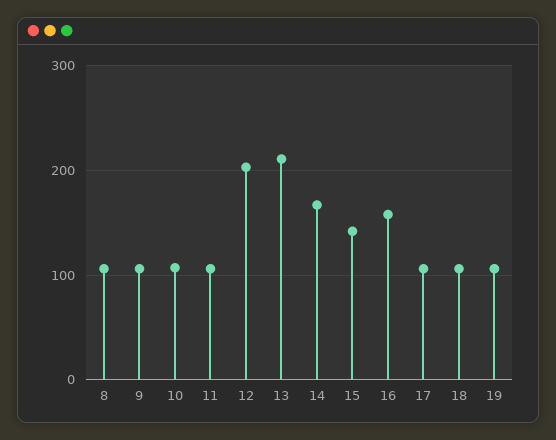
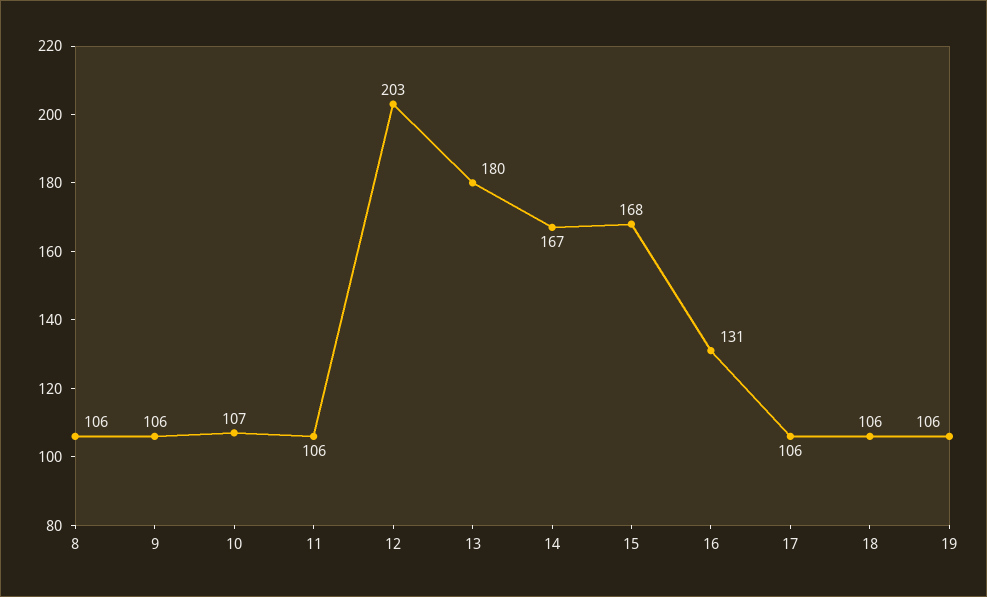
  {
    "8": 106,
    "9": 106,
    "10": 107,
    "11": 106,
    "12": 203,
-   "13": 210,
+   "13": 180,
    "14": 167,
-   "15": 140,
+   "15": 168,
-   "16": 160,
+   "16": 131,
    "17": 106,
    "18": 106,
    "19": 106
  }

